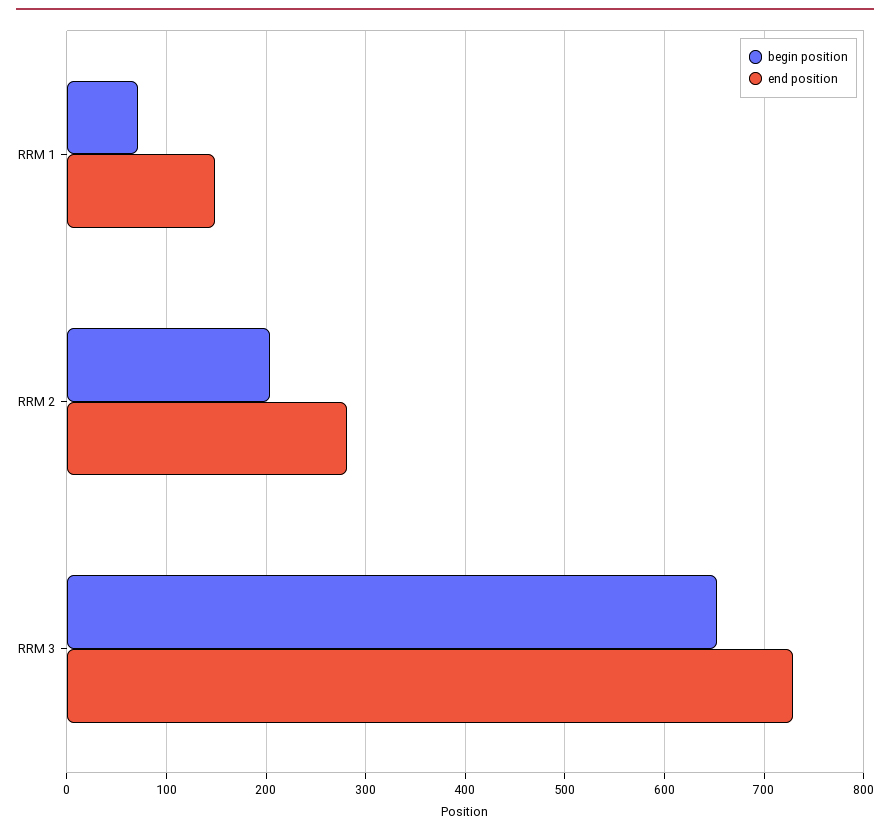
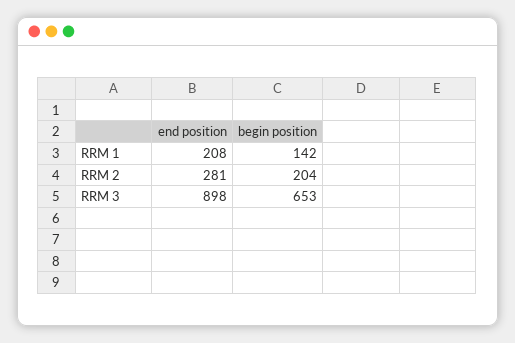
  {
    "begin position": {
-     "RRM 1": 70,
+     "RRM 1": 142,
      "RRM 2": 204,
      "RRM 3": 653
    },
    "end position": {
-     "RRM 1": 150,
+     "RRM 1": 208,
      "RRM 2": 281,
-     "RRM 3": 730
+     "RRM 3": 898
    }
  }

